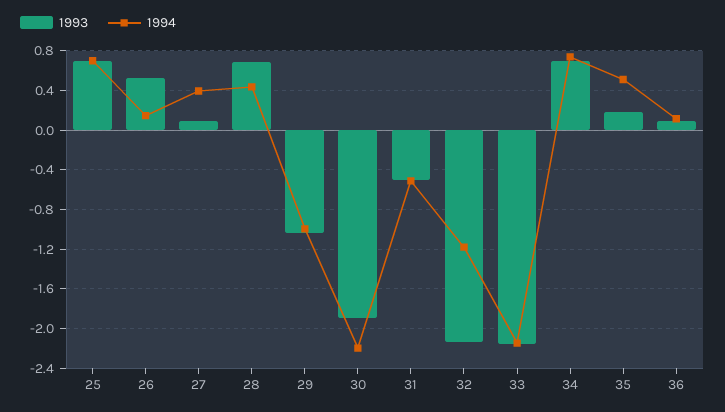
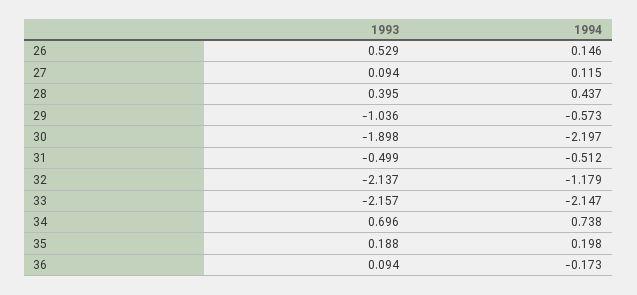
  {
    "1993": {
-     "25": 0.7,
      "26": 0.529,
      "27": 0.094,
-     "28": 0.7,
+     "28": 0.395,
      "29": -1.036,
      "30": -1.898,
      "31": -0.499,
      "32": -2.137,
      "33": -2.157,
      "34": 0.696,
      "35": 0.188,
      "36": 0.094
    },
    "1994": {
-     "25": 0.7,
      "26": 0.146,
-     "27": 0.4,
+     "27": 0.115,
      "28": 0.437,
-     "29": -1,
+     "29": -0.573,
      "30": -2.197,
      "31": -0.512,
      "32": -1.179,
      "33": -2.147,
      "34": 0.738,
-     "35": 0.5,
+     "35": 0.198,
-     "36": 0.1
+     "36": -0.173
    }
  }

